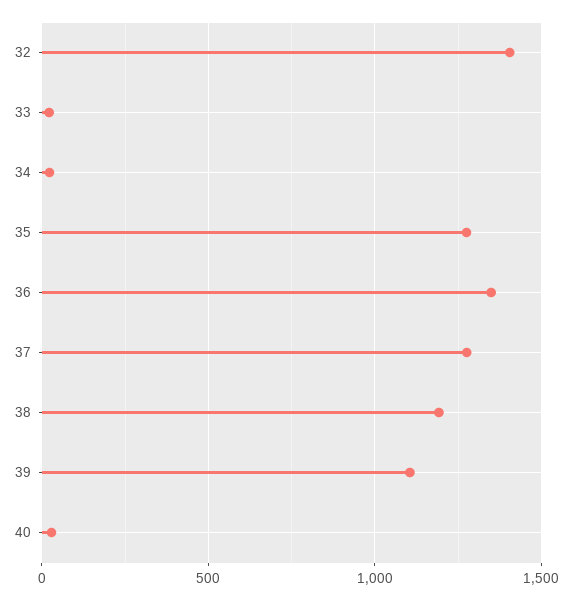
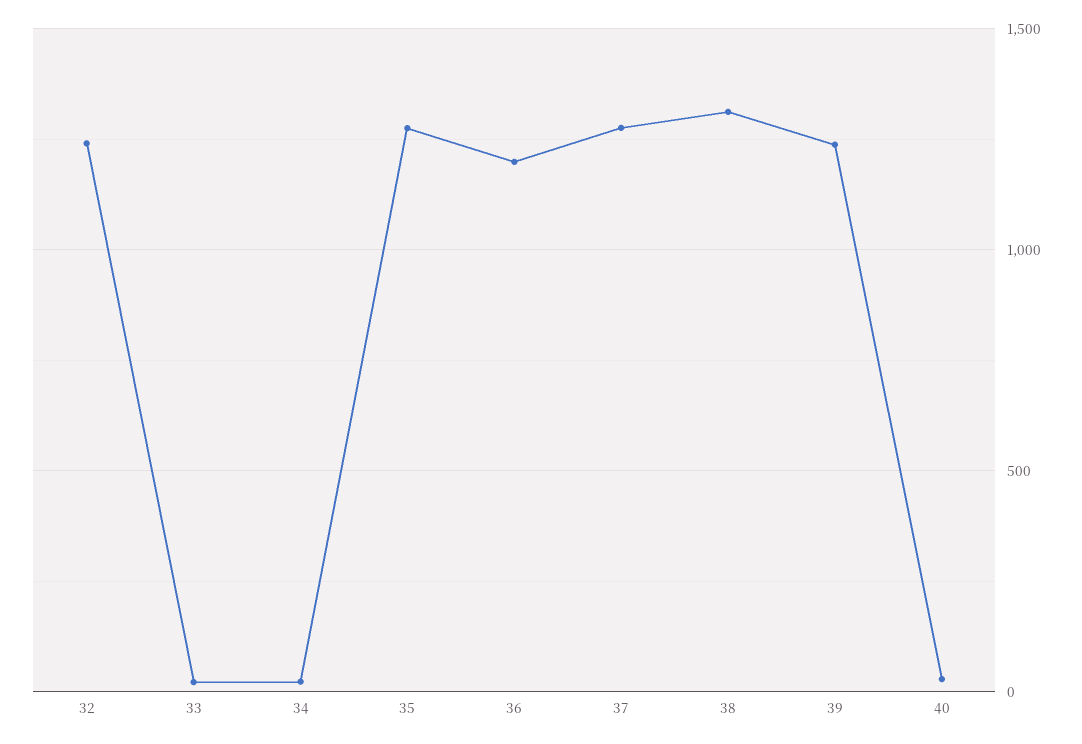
  {
-   "32": 1400,
+   "32": 1250,
    "33": 0,
    "34": 0,
    "35": 1300,
-   "36": 1350,
+   "36": 1200,
    "37": 1300,
-   "38": 1200,
+   "38": 1300,
-   "39": 1100,
+   "39": 1250,
    "40": 50
  }

